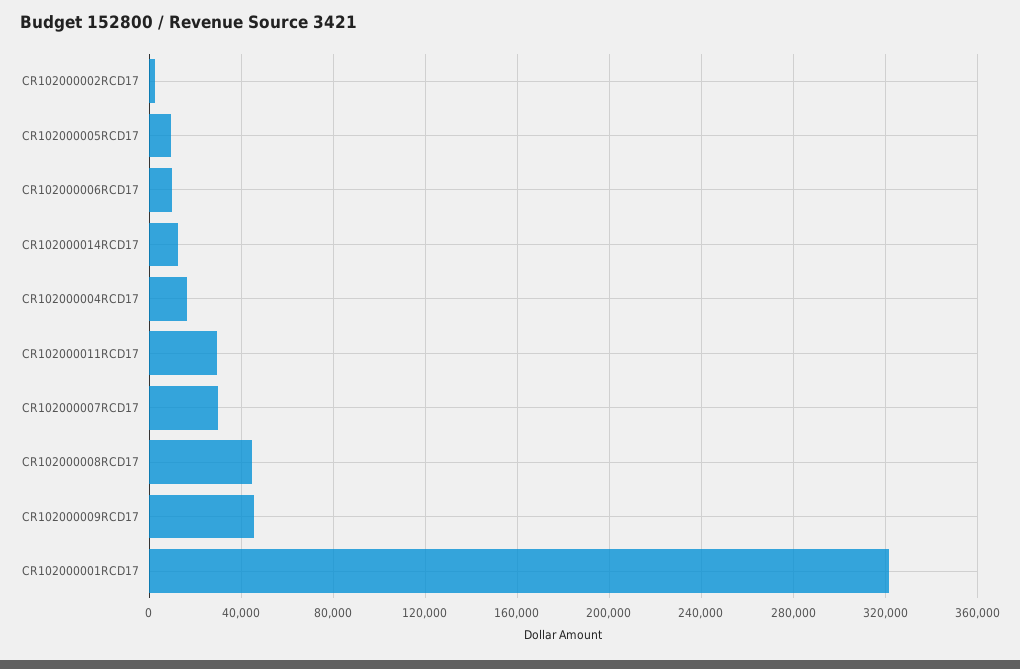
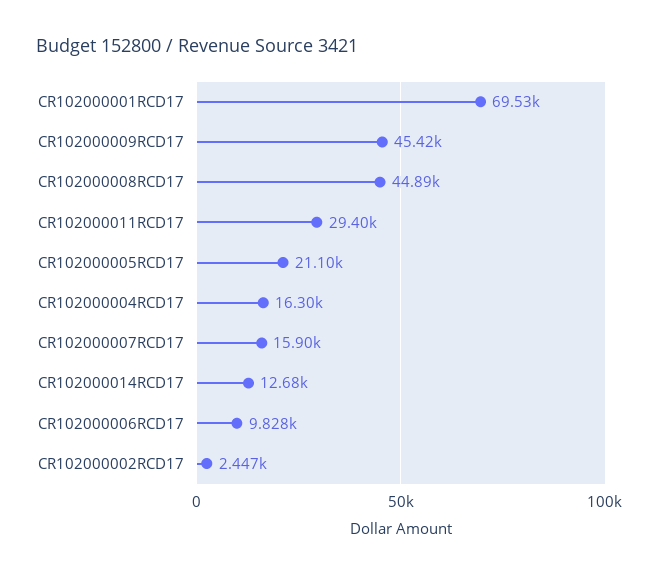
  {
    "CR102000002RCD17": 2447,
-   "CR102000005RCD17": 10000,
+   "CR102000005RCD17": 21100,
    "CR102000006RCD17": 9828,
    "CR102000014RCD17": 12680,
    "CR102000004RCD17": 16300,
    "CR102000011RCD17": 29400,
-   "CR102000007RCD17": 30000,
+   "CR102000007RCD17": 15900,
    "CR102000008RCD17": 44890,
    "CR102000009RCD17": 45420,
-   "CR102000001RCD17": 320000
+   "CR102000001RCD17": 69530
  }

